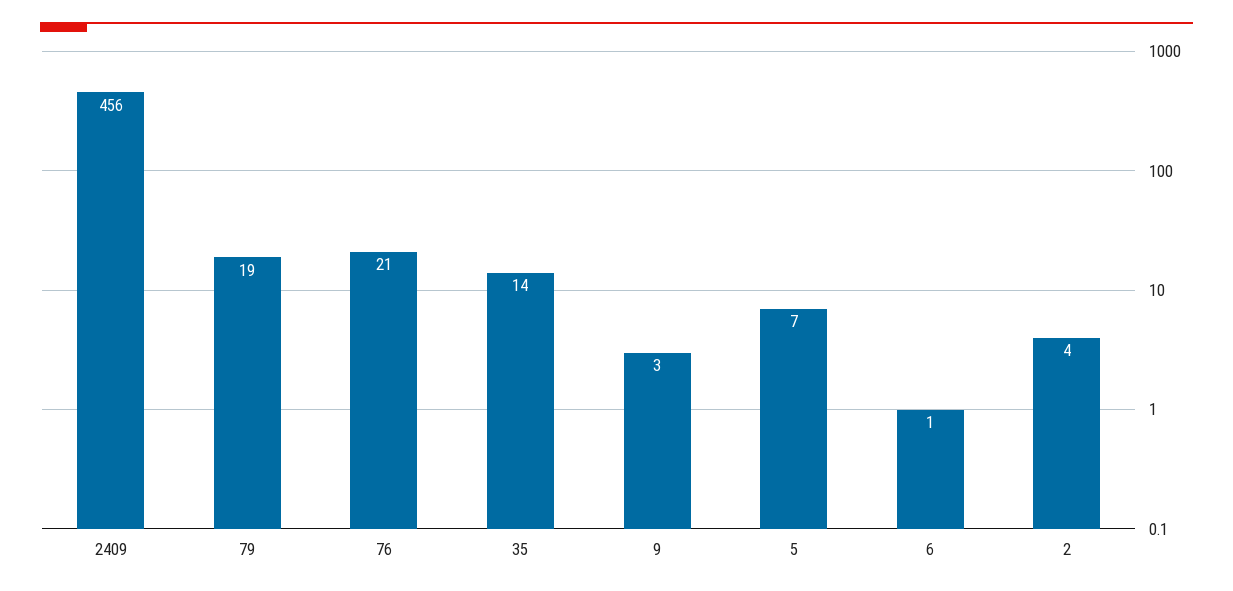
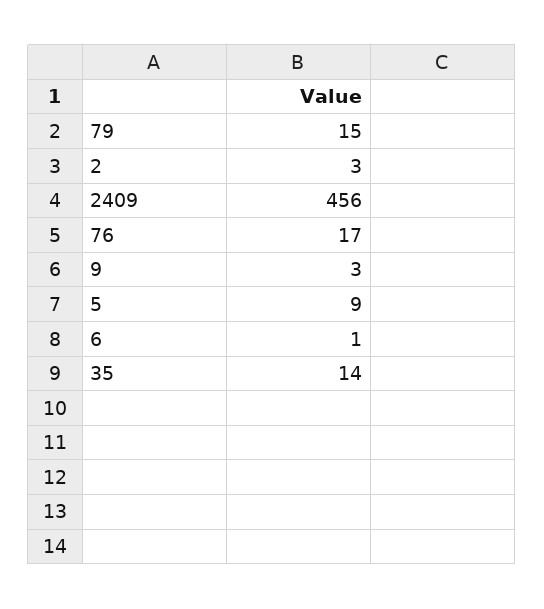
  {
    "2409": 456,
-   "79": 19,
+   "79": 15,
-   "76": 21,
+   "76": 17,
    "35": 14,
    "9": 3,
-   "5": 7,
+   "5": 9,
    "6": 1,
-   "2": 4
+   "2": 3
  }

